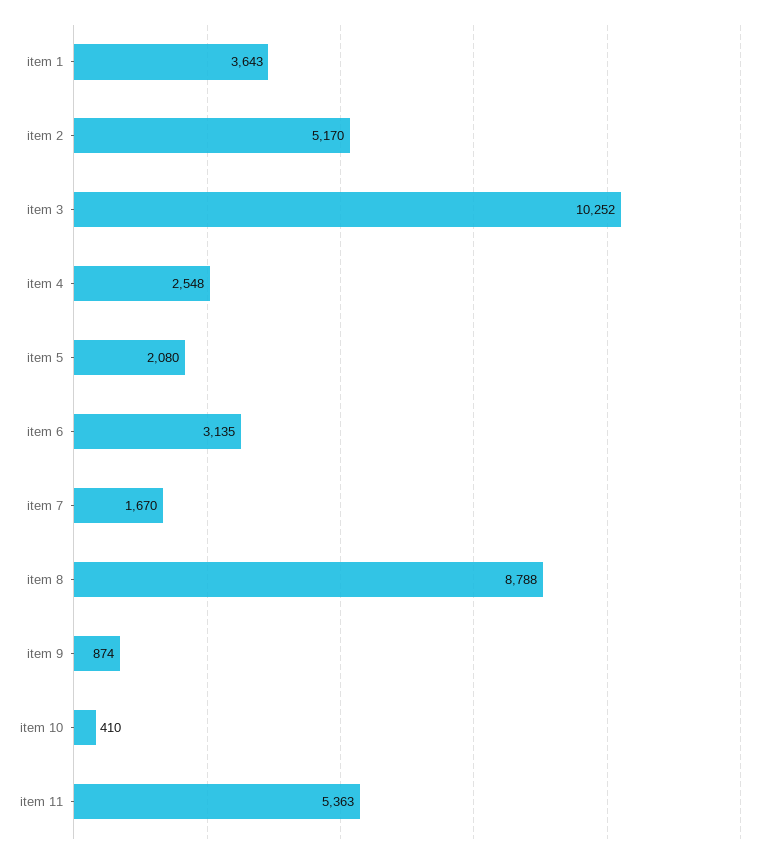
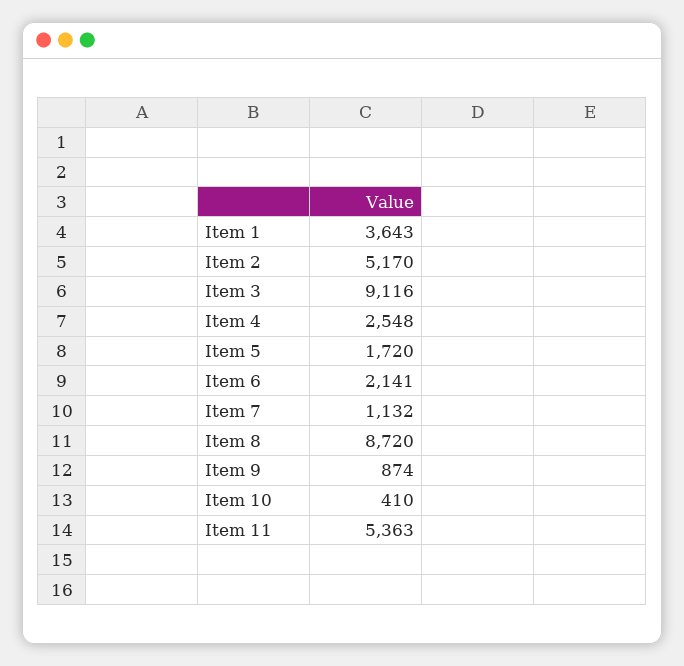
  {
    "item 1": 3643,
    "item 2": 5170,
-   "item 3": 10252,
+   "item 3": 9116,
    "item 4": 2548,
-   "item 5": 2080,
+   "item 5": 1720,
-   "item 6": 3135,
+   "item 6": 2141,
-   "item 7": 1670,
+   "item 7": 1132,
-   "item 8": 8788,
+   "item 8": 8720,
    "item 9": 874,
    "item 10": 410,
    "item 11": 5363
  }

